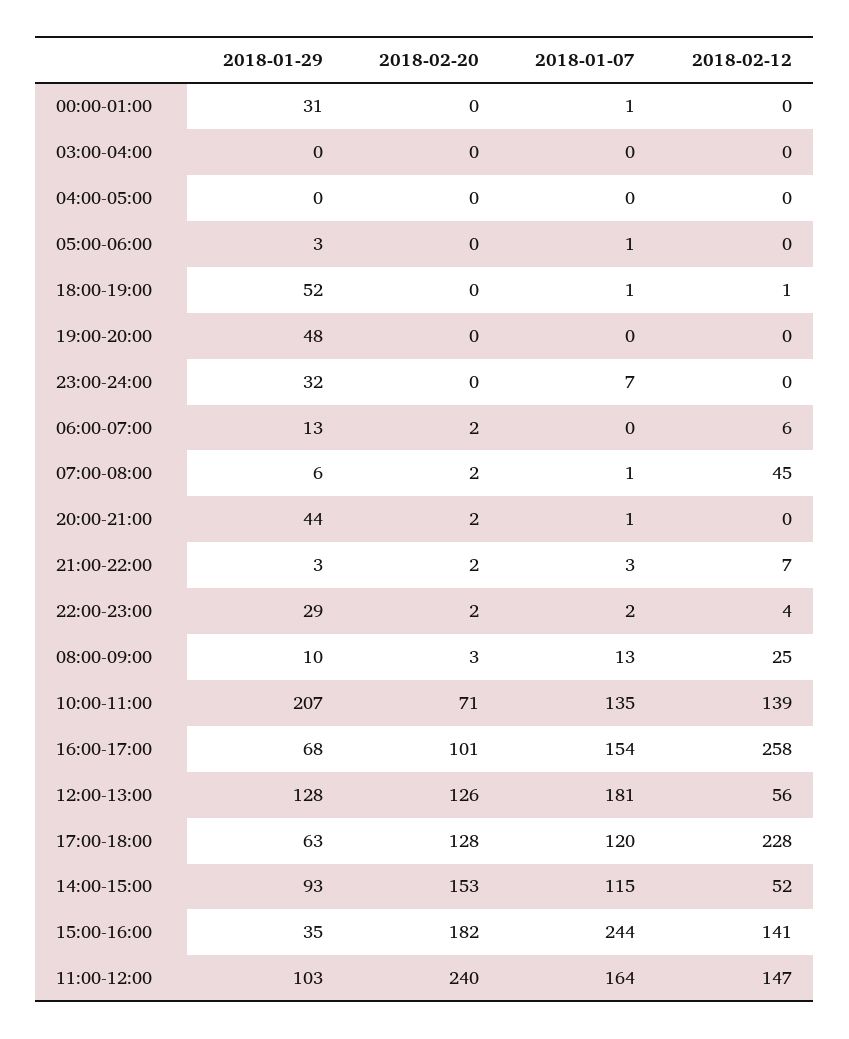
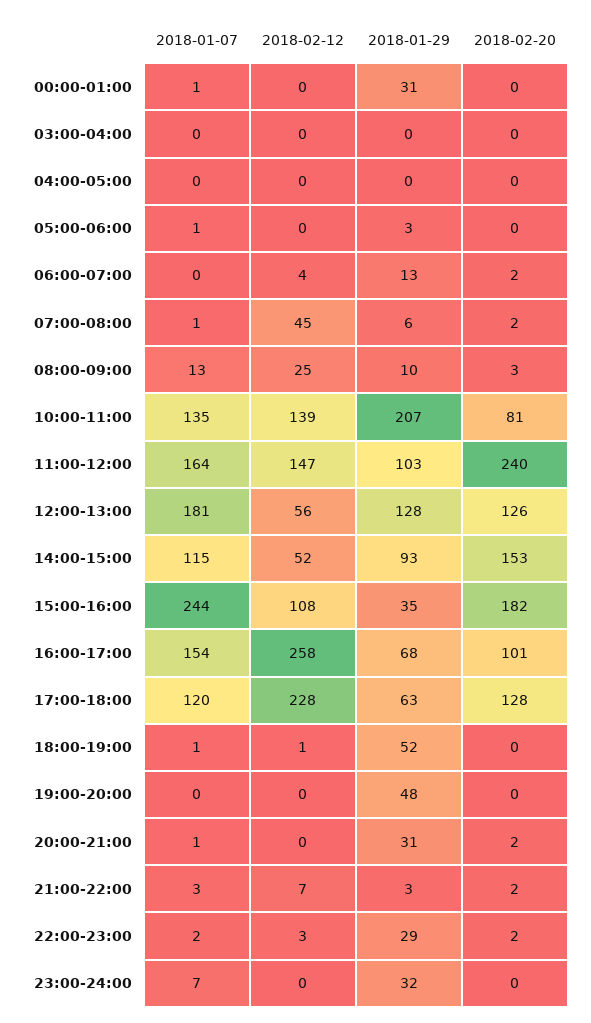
  {
    "2018-01-29": {
      "00:00-01:00": 31,
      "03:00-04:00": 0,
      "04:00-05:00": 0,
      "05:00-06:00": 3,
      "18:00-19:00": 52,
      "19:00-20:00": 48,
      "23:00-24:00": 32,
      "06:00-07:00": 13,
      "07:00-08:00": 6,
-     "20:00-21:00": 44,
+     "20:00-21:00": 31,
      "21:00-22:00": 3,
      "22:00-23:00": 29,
      "08:00-09:00": 10,
      "10:00-11:00": 207,
      "16:00-17:00": 68,
      "12:00-13:00": 128,
      "17:00-18:00": 63,
      "14:00-15:00": 93,
      "15:00-16:00": 35,
      "11:00-12:00": 103
    },
    "2018-02-20": {
      "00:00-01:00": 0,
      "03:00-04:00": 0,
      "04:00-05:00": 0,
      "05:00-06:00": 0,
      "18:00-19:00": 0,
      "19:00-20:00": 0,
      "23:00-24:00": 0,
      "06:00-07:00": 2,
      "07:00-08:00": 2,
      "20:00-21:00": 2,
      "21:00-22:00": 2,
      "22:00-23:00": 2,
      "08:00-09:00": 3,
-     "10:00-11:00": 71,
+     "10:00-11:00": 81,
      "16:00-17:00": 101,
      "12:00-13:00": 126,
      "17:00-18:00": 128,
      "14:00-15:00": 153,
      "15:00-16:00": 182,
      "11:00-12:00": 240
    },
    "2018-01-07": {
      "00:00-01:00": 1,
      "03:00-04:00": 0,
      "04:00-05:00": 0,
      "05:00-06:00": 1,
      "18:00-19:00": 1,
      "19:00-20:00": 0,
      "23:00-24:00": 7,
      "06:00-07:00": 0,
      "07:00-08:00": 1,
      "20:00-21:00": 1,
      "21:00-22:00": 3,
      "22:00-23:00": 2,
      "08:00-09:00": 13,
      "10:00-11:00": 135,
      "16:00-17:00": 154,
      "12:00-13:00": 181,
      "17:00-18:00": 120,
      "14:00-15:00": 115,
      "15:00-16:00": 244,
      "11:00-12:00": 164
    },
    "2018-02-12": {
      "00:00-01:00": 0,
      "03:00-04:00": 0,
      "04:00-05:00": 0,
      "05:00-06:00": 0,
      "18:00-19:00": 1,
      "19:00-20:00": 0,
      "23:00-24:00": 0,
-     "06:00-07:00": 6,
+     "06:00-07:00": 4,
      "07:00-08:00": 45,
      "20:00-21:00": 0,
      "21:00-22:00": 7,
-     "22:00-23:00": 4,
+     "22:00-23:00": 3,
      "08:00-09:00": 25,
      "10:00-11:00": 139,
      "16:00-17:00": 258,
      "12:00-13:00": 56,
      "17:00-18:00": 228,
      "14:00-15:00": 52,
-     "15:00-16:00": 141,
+     "15:00-16:00": 108,
      "11:00-12:00": 147
    }
  }

